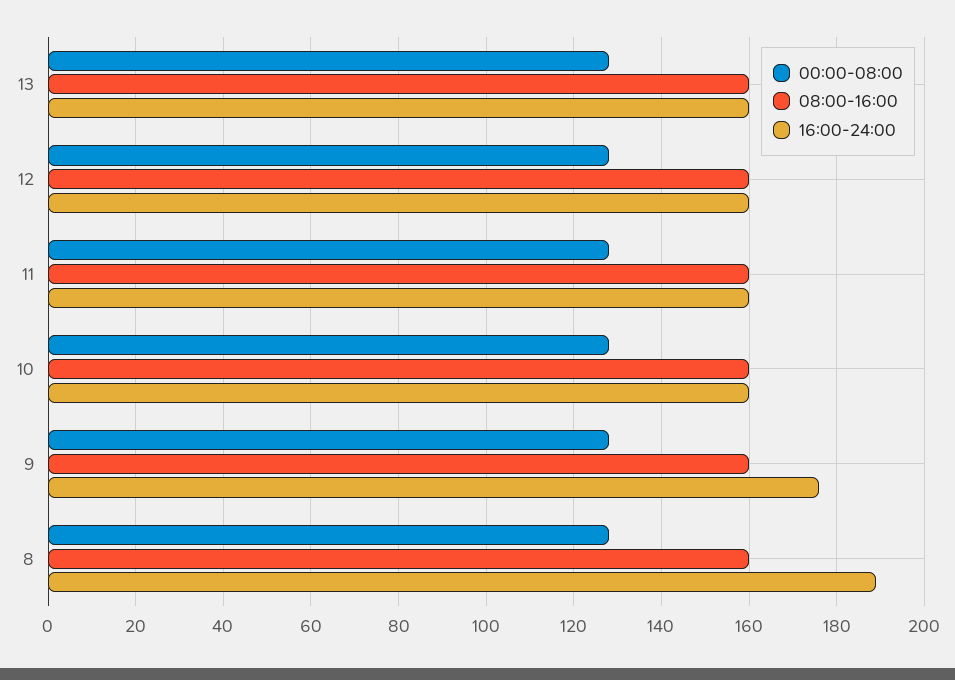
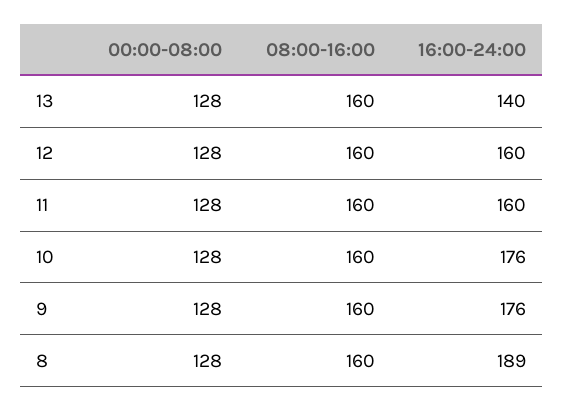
  {
    "00:00-08:00": {
      "13": 128,
      "12": 128,
      "11": 128,
      "10": 128,
      "9": 128,
      "8": 128
    },
    "08:00-16:00": {
      "13": 160,
      "12": 160,
      "11": 160,
      "10": 160,
      "9": 160,
      "8": 160
    },
    "16:00-24:00": {
-     "13": 160,
+     "13": 140,
      "12": 160,
      "11": 160,
-     "10": 160,
+     "10": 176,
      "9": 176,
      "8": 189
    }
  }

